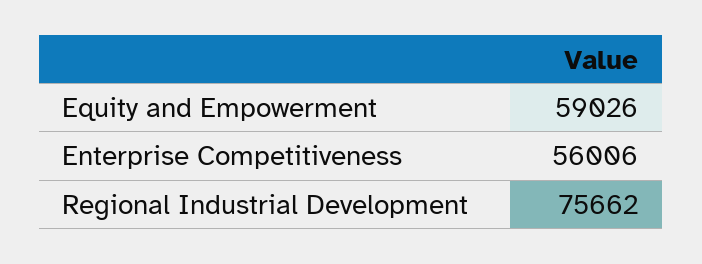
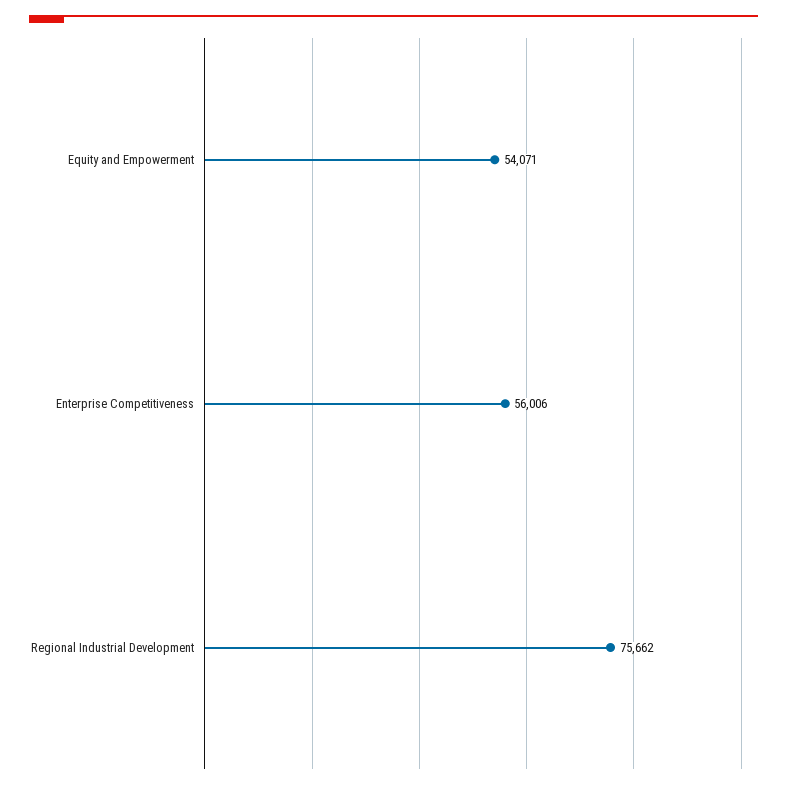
  {
-   "Equity and Empowerment": 59026,
+   "Equity and Empowerment": 54071,
    "Enterprise Competitiveness": 56006,
    "Regional Industrial Development": 75662
  }

